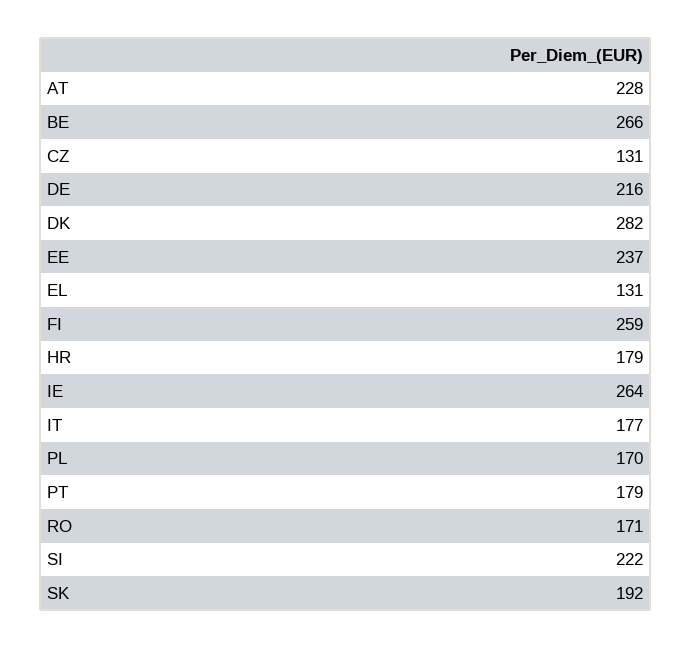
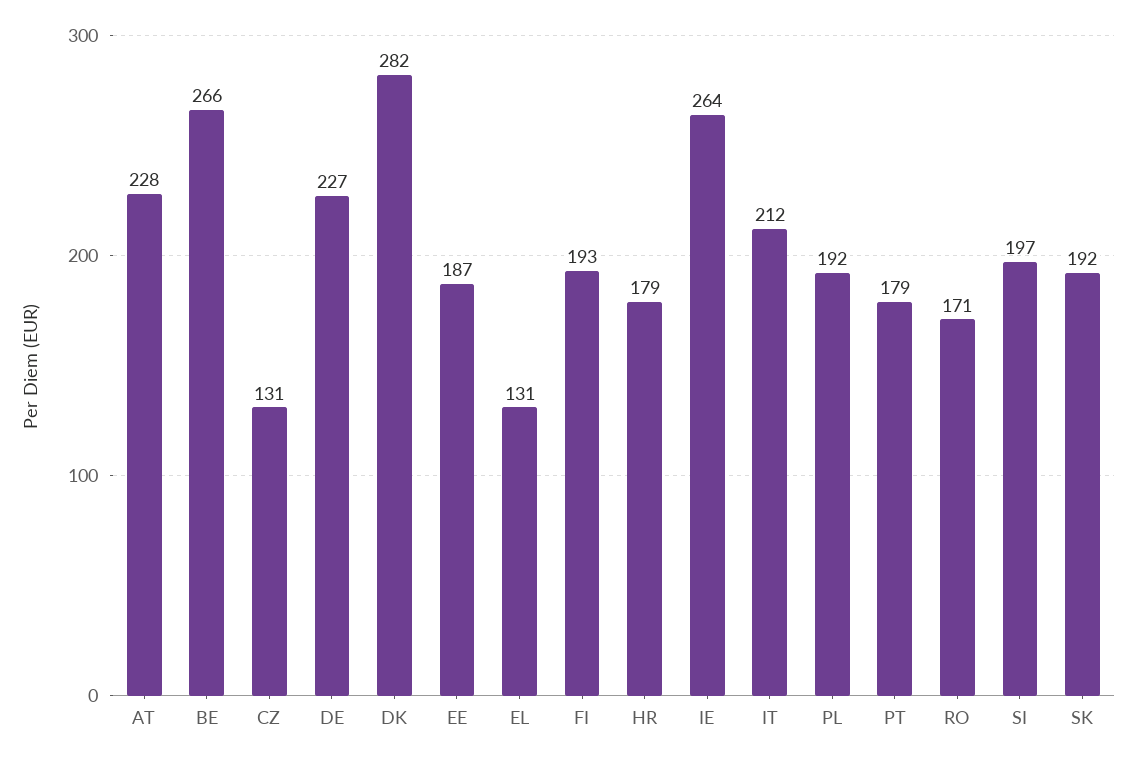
  {
    "AT": 228,
    "BE": 266,
    "CZ": 131,
-   "DE": 216,
+   "DE": 227,
    "DK": 282,
-   "EE": 237,
+   "EE": 187,
    "EL": 131,
-   "FI": 259,
+   "FI": 193,
    "HR": 179,
    "IE": 264,
-   "IT": 177,
+   "IT": 212,
-   "PL": 170,
+   "PL": 192,
    "PT": 179,
    "RO": 171,
-   "SI": 222,
+   "SI": 197,
    "SK": 192
  }

